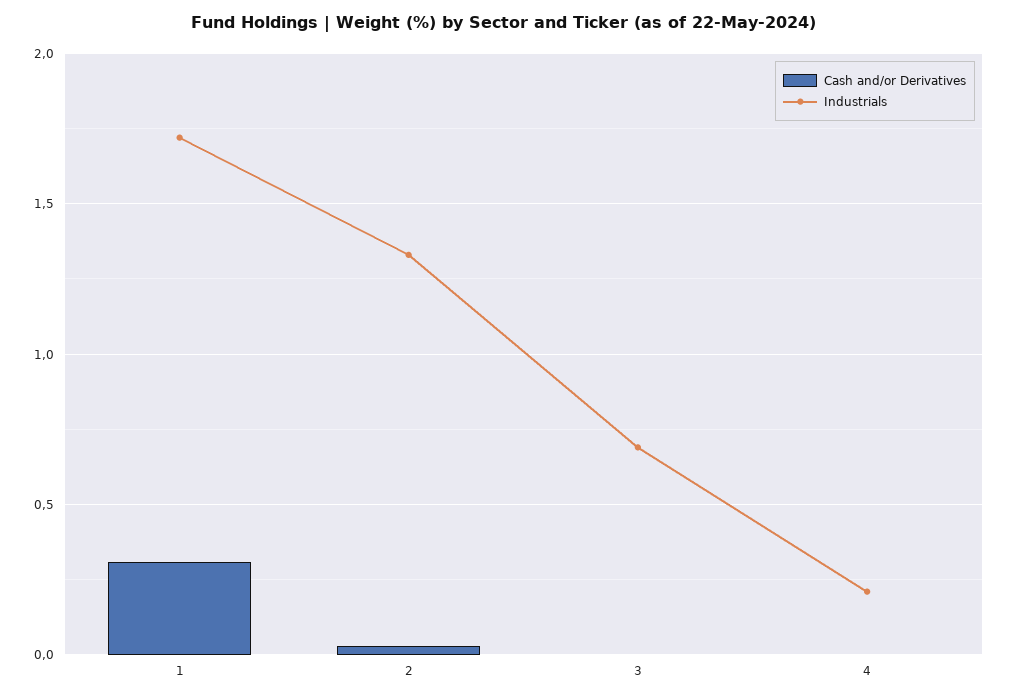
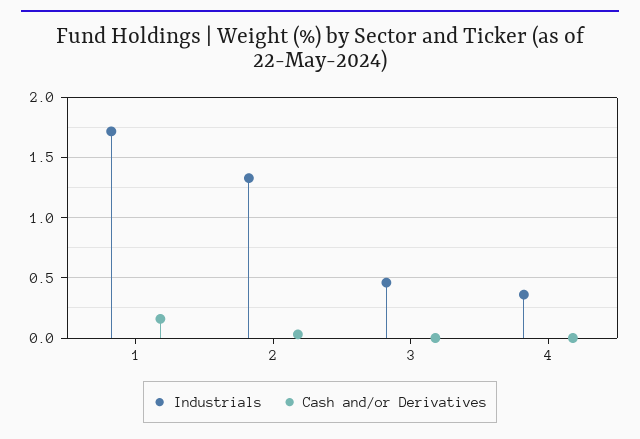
  {
    "Cash and/or Derivatives": {
-     "1": 0.3,
+     "1": 0.15,
      "2": 0.05,
      "3": 0,
      "4": 0
    },
    "Industrials": {
      "1": 1.7,
      "2": 1.35,
-     "3": 0.7,
+     "3": 0.45,
-     "4": 0.2
+     "4": 0.35
    }
  }

